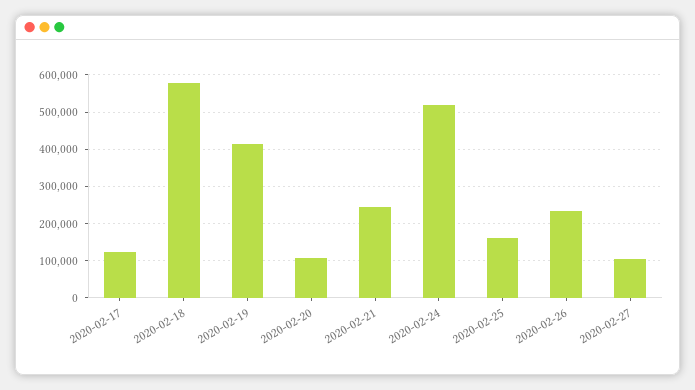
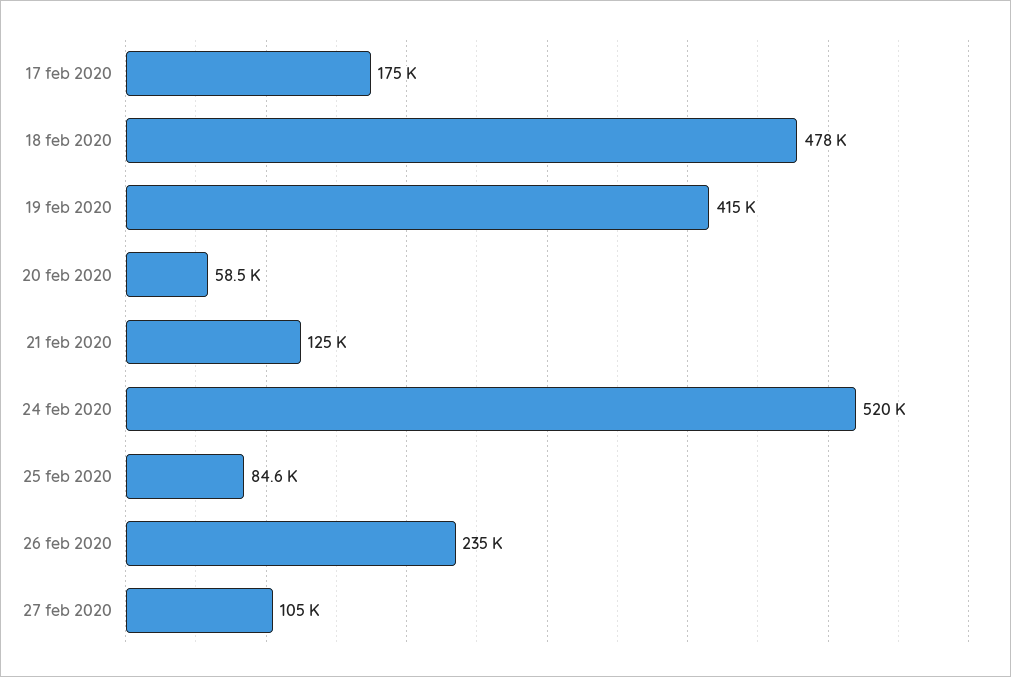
  {
-   "2020-02-17": 120000,
+   "2020-02-17": 175000,
-   "2020-02-18": 580000,
+   "2020-02-18": 478000,
    "2020-02-19": 415000,
-   "2020-02-20": 100000,
+   "2020-02-20": 58500,
-   "2020-02-21": 240000,
+   "2020-02-21": 125000,
    "2020-02-24": 520000,
-   "2020-02-25": 160000,
+   "2020-02-25": 84600,
    "2020-02-26": 235000,
    "2020-02-27": 105000
  }

